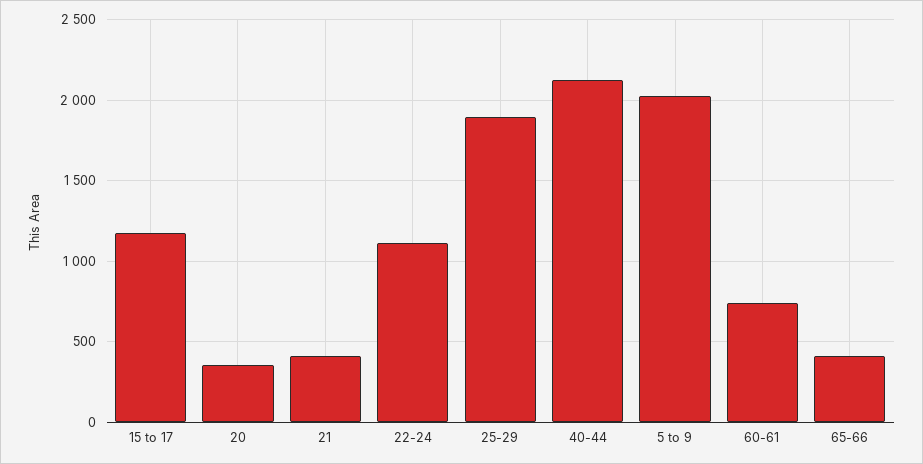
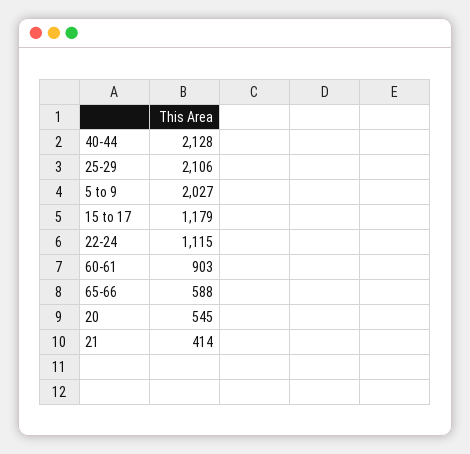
  {
    "15 to 17": 1179,
-   "20": 350,
+   "20": 545,
    "21": 414,
    "22-24": 1115,
-   "25-29": 1900,
+   "25-29": 2106,
    "40-44": 2128,
    "5 to 9": 2027,
-   "60-61": 750,
+   "60-61": 903,
-   "65-66": 400
+   "65-66": 588
  }

